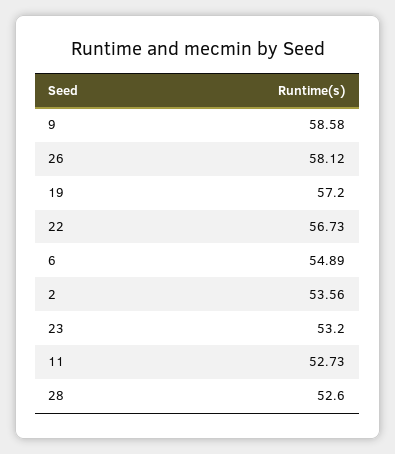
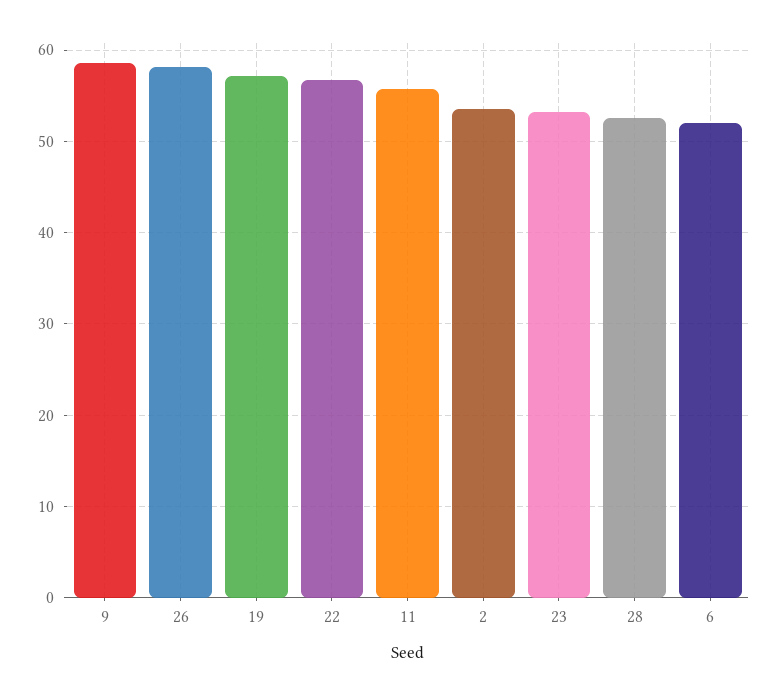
  {
    "9": 58.58,
    "26": 58.12,
    "19": 57.2,
    "22": 56.73,
-   "6": 54.89,
+   "6": 52,
    "2": 53.56,
    "23": 53.2,
-   "11": 52.73,
+   "11": 56,
    "28": 52.6
  }

